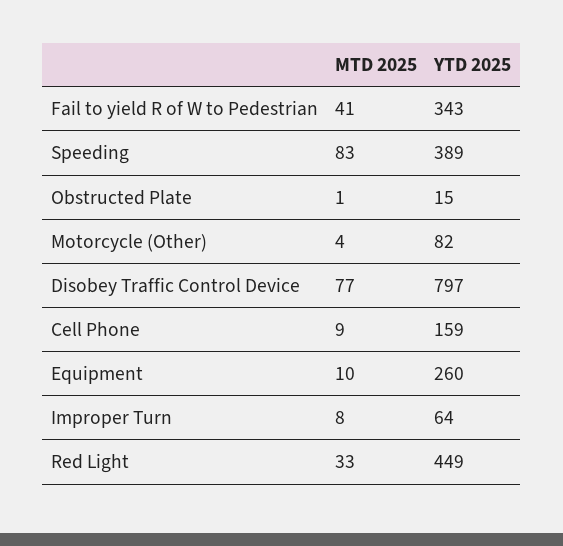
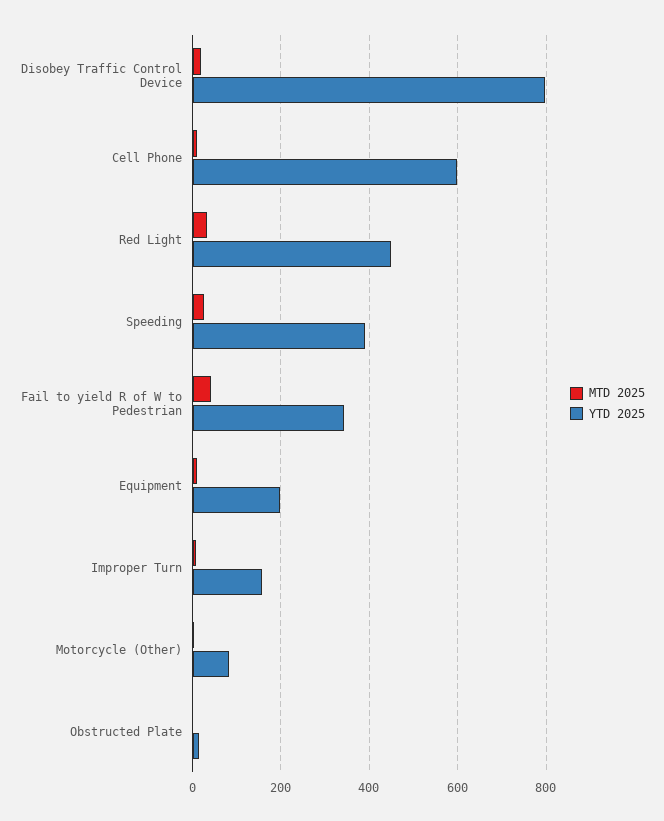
  {
    "MTD 2025": {
      "Fail to yield R of W to Pedestrian": 41,
-     "Speeding": 83,
+     "Speeding": 20,
      "Obstructed Plate": 1,
      "Motorcycle (Other)": 4,
-     "Disobey Traffic Control Device": 77,
+     "Disobey Traffic Control Device": 20,
      "Cell Phone": 9,
      "Equipment": 10,
      "Improper Turn": 8,
      "Red Light": 33
    },
    "YTD 2025": {
      "Fail to yield R of W to Pedestrian": 343,
      "Speeding": 389,
      "Obstructed Plate": 15,
      "Motorcycle (Other)": 82,
      "Disobey Traffic Control Device": 797,
-     "Cell Phone": 159,
+     "Cell Phone": 600,
-     "Equipment": 260,
+     "Equipment": 200,
-     "Improper Turn": 64,
+     "Improper Turn": 160,
      "Red Light": 449
    }
  }

